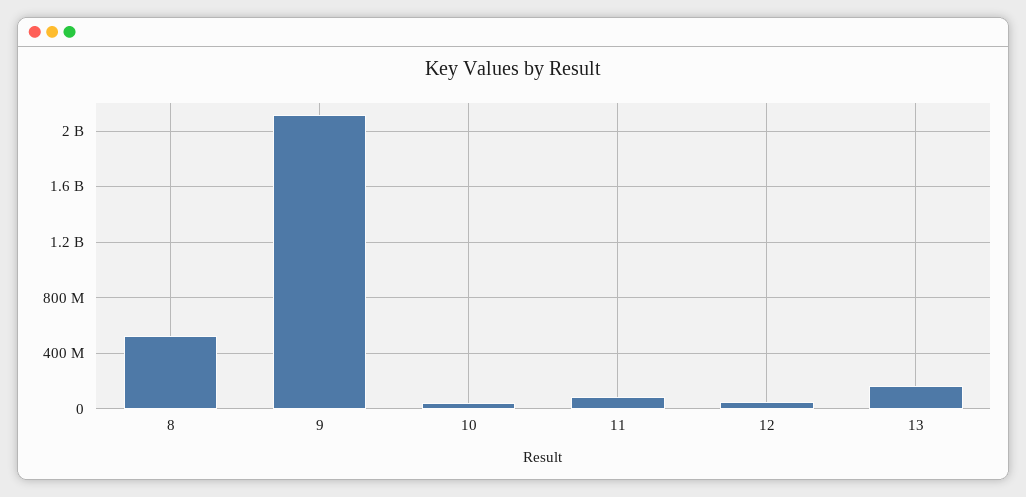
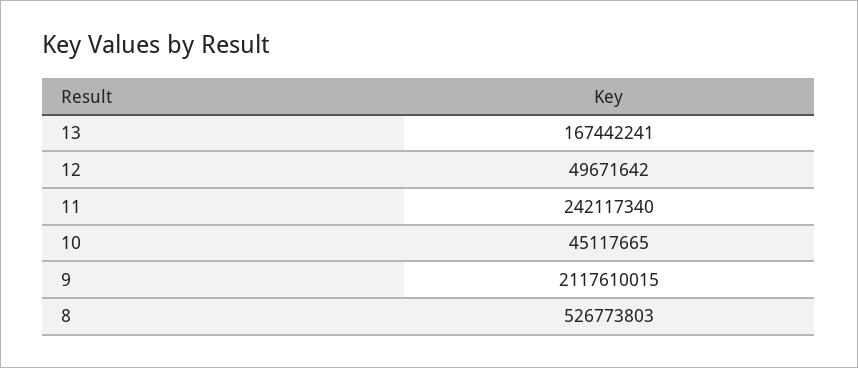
  {
    "8": 526773803,
    "9": 2117610015,
    "10": 45117665,
-   "11": 100000000,
+   "11": 242117340,
    "12": 49671642,
    "13": 167442241
  }

